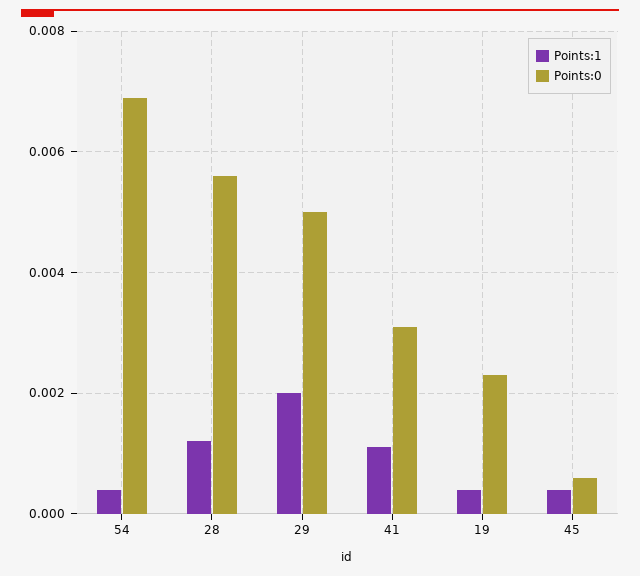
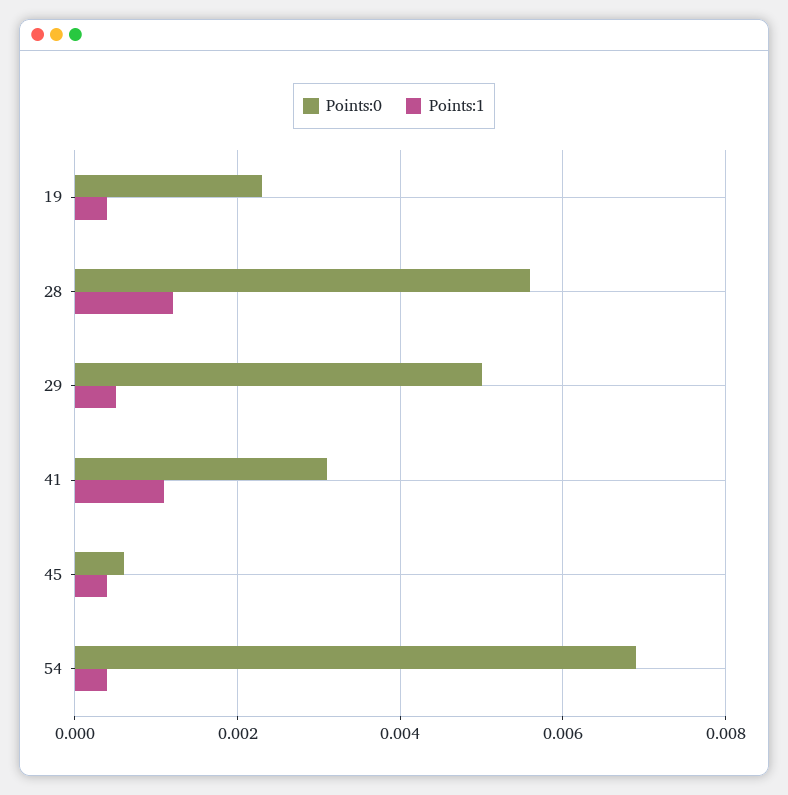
  {
    "Points:1": {
      "54": 0.0005,
      "28": 0.001,
-     "29": 0.002,
+     "29": 0.0005,
      "41": 0.001,
      "19": 0.0005,
      "45": 0.0005
    },
    "Points:0": {
      "54": 0.007,
      "28": 0.0055,
      "29": 0.005,
      "41": 0.003,
      "19": 0.0025,
      "45": 0.0005
    }
  }

